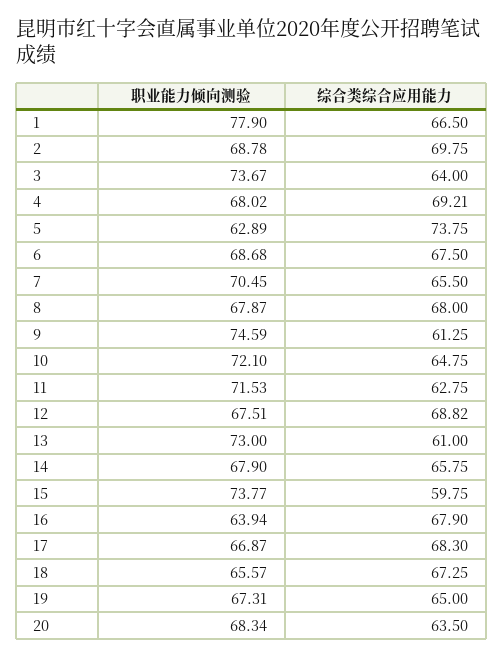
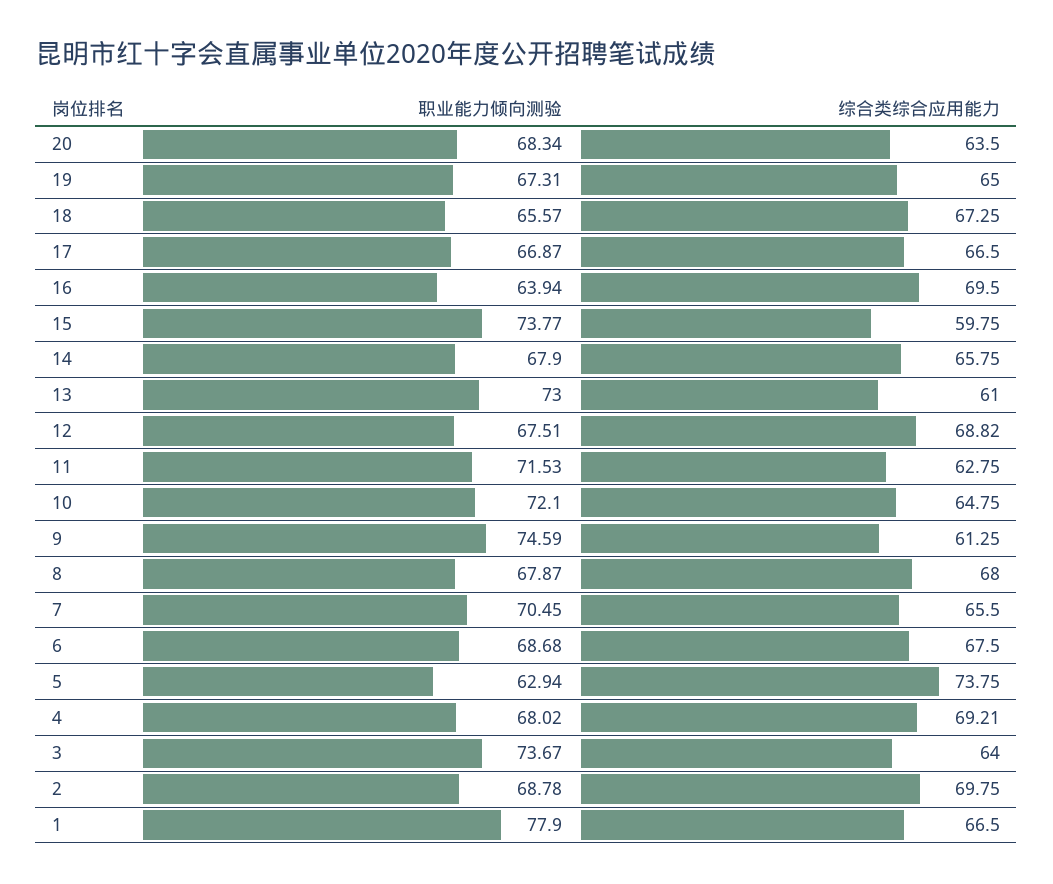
  {
    "职业能力倾向测验": {
      "1": 77.9,
      "2": 68.78,
      "3": 73.67,
      "4": 68.02,
-     "5": 62.89,
+     "5": 62.94,
      "6": 68.68,
      "7": 70.45,
      "8": 67.87,
      "9": 74.59,
      "10": 72.1,
      "11": 71.53,
      "12": 67.51,
      "13": 73,
      "14": 67.9,
      "15": 73.77,
      "16": 63.94,
      "17": 66.87,
      "18": 65.57,
      "19": 67.31,
      "20": 68.34
    },
    "综合类综合应用能力": {
      "1": 66.5,
      "2": 69.75,
      "3": 64,
      "4": 69.21,
      "5": 73.75,
      "6": 67.5,
      "7": 65.5,
      "8": 68,
      "9": 61.25,
      "10": 64.75,
      "11": 62.75,
      "12": 68.82,
      "13": 61,
      "14": 65.75,
      "15": 59.75,
-     "16": 67.9,
+     "16": 69.5,
-     "17": 68.3,
+     "17": 66.5,
      "18": 67.25,
      "19": 65,
      "20": 63.5
    }
  }

